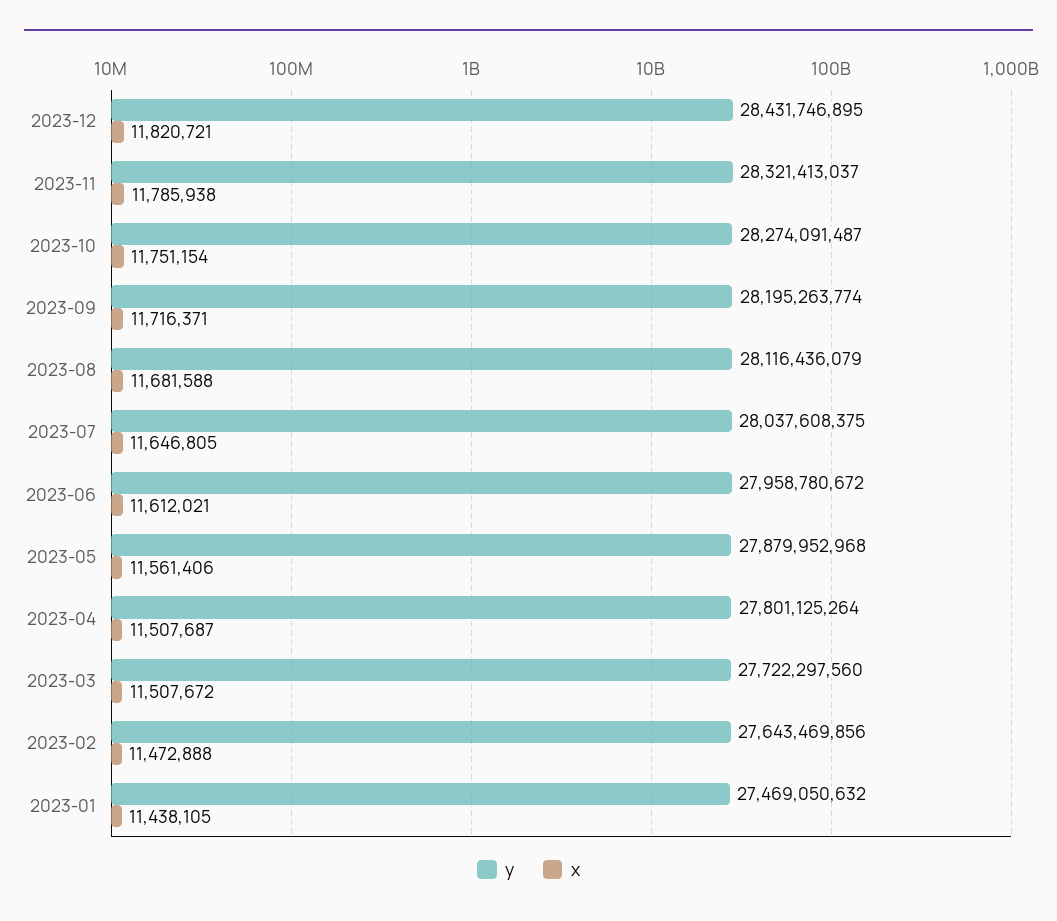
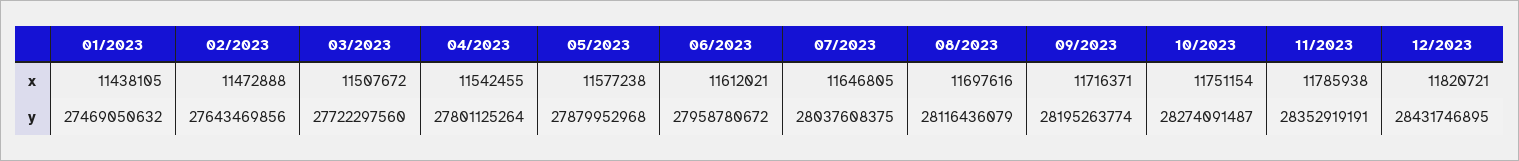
  {
    "y": {
      "2023-12": 28431746895,
-     "2023-11": 28321413037,
+     "2023-11": 28352919191,
      "2023-10": 28274091487,
      "2023-09": 28195263774,
      "2023-08": 28116436079,
      "2023-07": 28037608375,
      "2023-06": 27958780672,
      "2023-05": 27879952968,
      "2023-04": 27801125264,
      "2023-03": 27722297560,
      "2023-02": 27643469856,
      "2023-01": 27469050632
    },
    "x": {
      "2023-12": 11820721,
      "2023-11": 11785938,
      "2023-10": 11751154,
      "2023-09": 11716371,
-     "2023-08": 11681588,
+     "2023-08": 11697616,
      "2023-07": 11646805,
      "2023-06": 11612021,
-     "2023-05": 11561406,
+     "2023-05": 11577238,
-     "2023-04": 11507687,
+     "2023-04": 11542455,
      "2023-03": 11507672,
      "2023-02": 11472888,
      "2023-01": 11438105
    }
  }

